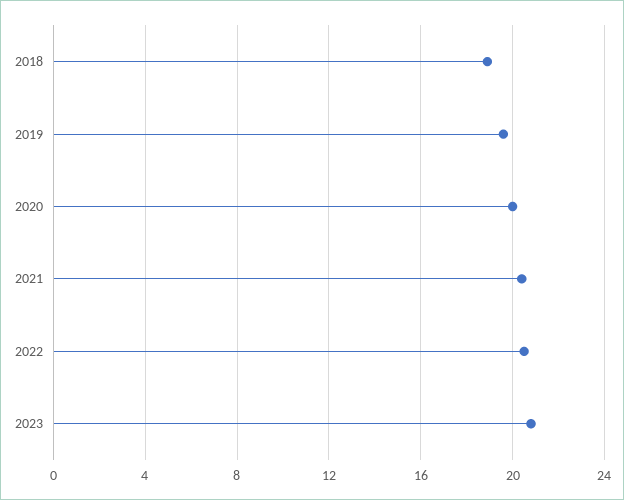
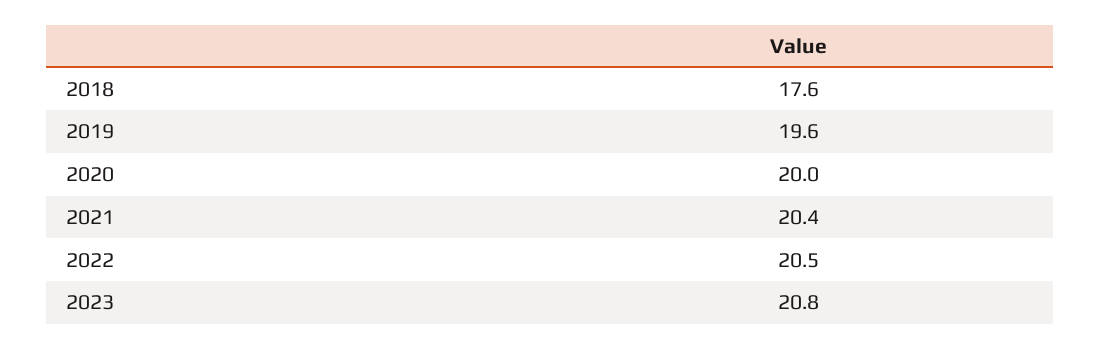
  {
-   "2018": 19,
+   "2018": 17.6,
    "2019": 19.6,
    "2020": 20,
    "2021": 20.4,
    "2022": 20.5,
    "2023": 20.8
  }

